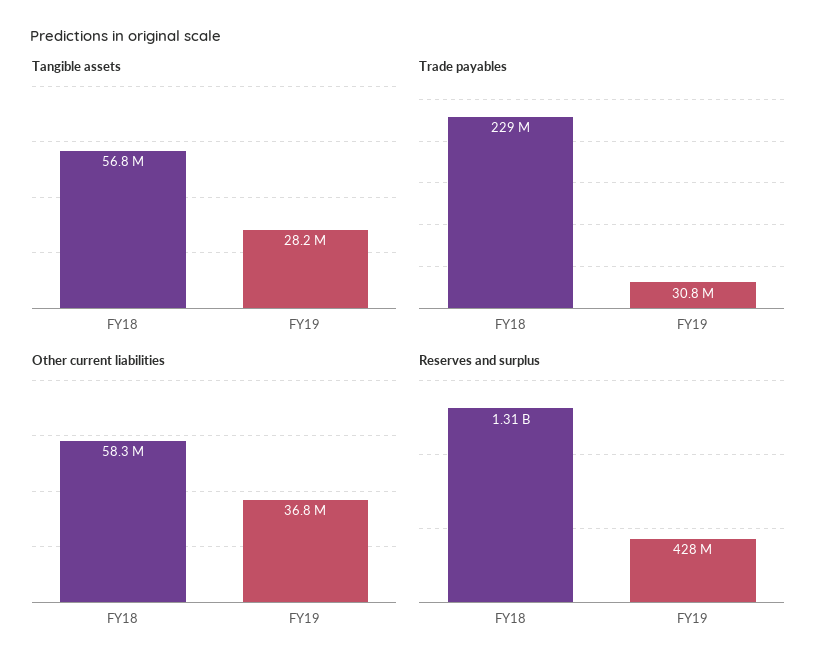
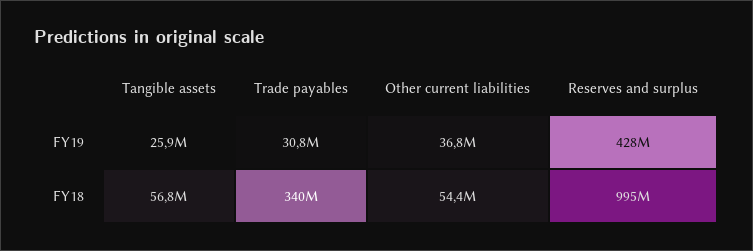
  {
    "Tangible assets": {
      "FY18": 56800000,
-     "FY19": 28200000
+     "FY19": 25900000
    },
    "Trade payables": {
-     "FY18": 229000000,
+     "FY18": 340000000,
      "FY19": 30800000
    },
    "Other current liabilities": {
-     "FY18": 58300000,
+     "FY18": 54400000,
      "FY19": 36800000
    },
    "Reserves and surplus": {
-     "FY18": 1310000000,
+     "FY18": 995000000,
      "FY19": 428000000
    }
  }

